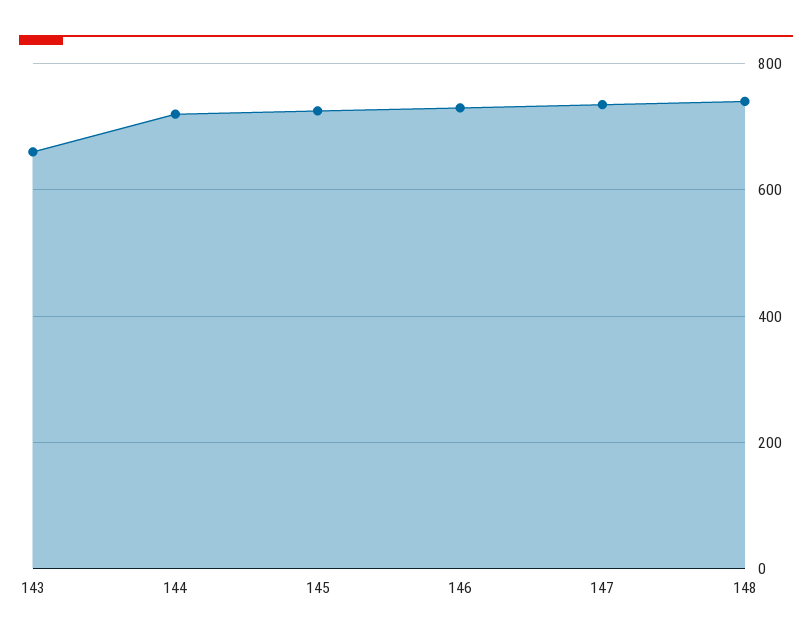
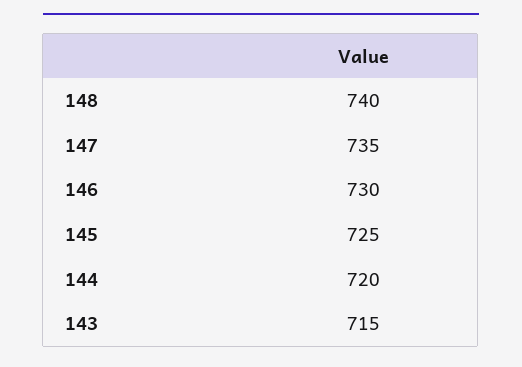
  {
-   "143": 660,
+   "143": 715,
    "144": 720,
    "145": 725,
    "146": 730,
    "147": 735,
    "148": 740
  }

